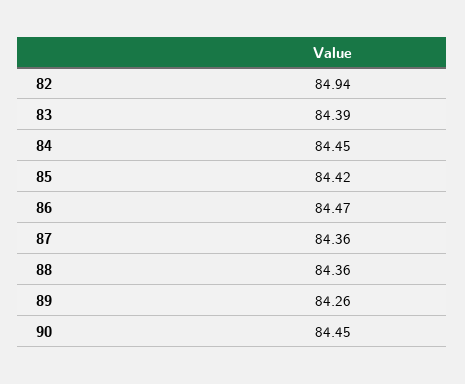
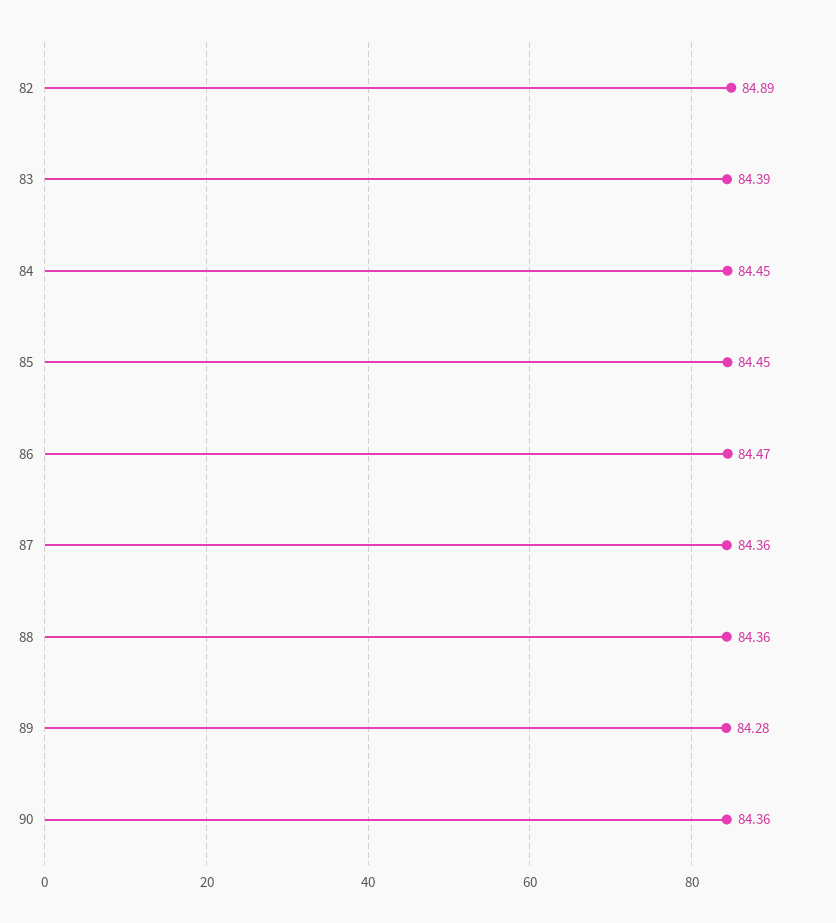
  {
-   "82": 84.94,
+   "82": 84.89,
    "83": 84.39,
    "84": 84.45,
-   "85": 84.42,
+   "85": 84.45,
    "86": 84.47,
    "87": 84.36,
    "88": 84.36,
-   "89": 84.26,
+   "89": 84.28,
-   "90": 84.45
+   "90": 84.36
  }

